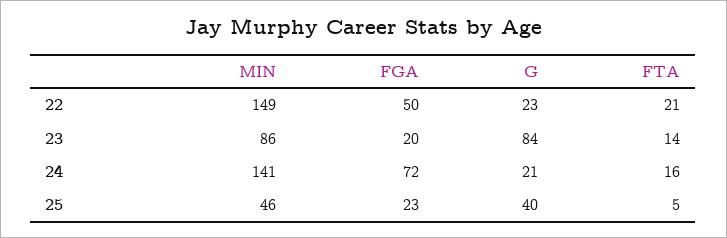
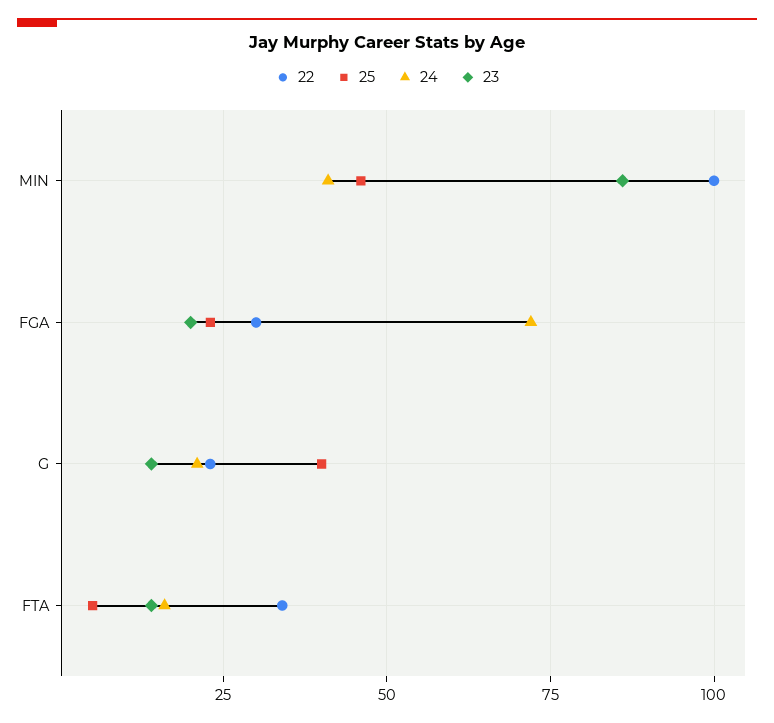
  {
    "22": {
-     "MIN": 149,
+     "MIN": 100,
-     "FGA": 50,
+     "FGA": 30,
      "G": 23,
-     "FTA": 21
+     "FTA": 35
    },
    "23": {
      "MIN": 86,
      "FGA": 20,
-     "G": 84,
+     "G": 15,
      "FTA": 14
    },
    "24": {
-     "MIN": 141,
+     "MIN": 40,
      "FGA": 72,
      "G": 21,
      "FTA": 16
    },
    "25": {
      "MIN": 46,
      "FGA": 23,
      "G": 40,
      "FTA": 5
    }
  }

